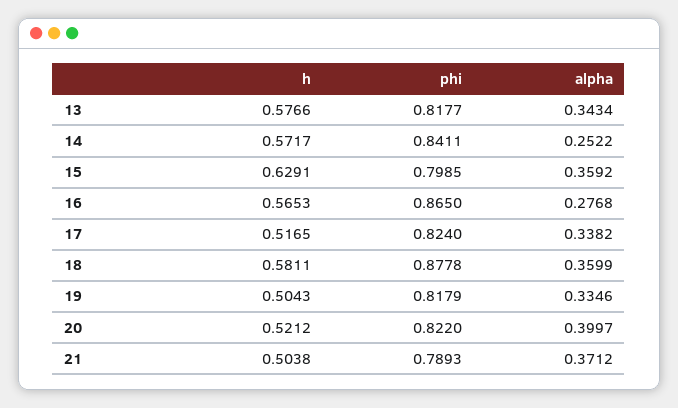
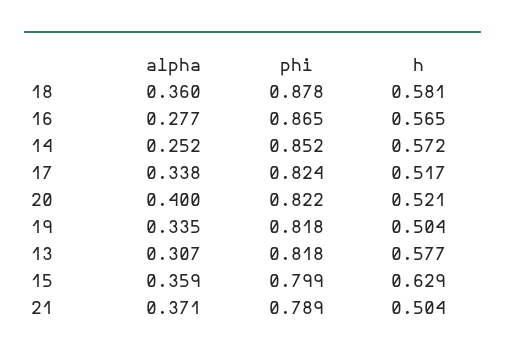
  {
    "h": {
      "13": 0.5766,
      "14": 0.5717,
      "15": 0.6291,
      "16": 0.5653,
      "17": 0.5165,
      "18": 0.5811,
      "19": 0.5043,
      "20": 0.5212,
      "21": 0.5038
    },
    "phi": {
      "13": 0.8177,
-     "14": 0.8411,
+     "14": 0.852,
      "15": 0.7985,
      "16": 0.865,
      "17": 0.824,
      "18": 0.8778,
      "19": 0.8179,
      "20": 0.822,
      "21": 0.7893
    },
    "alpha": {
-     "13": 0.3434,
+     "13": 0.307,
      "14": 0.2522,
      "15": 0.3592,
      "16": 0.2768,
      "17": 0.3382,
      "18": 0.3599,
      "19": 0.3346,
      "20": 0.3997,
      "21": 0.3712
    }
  }

